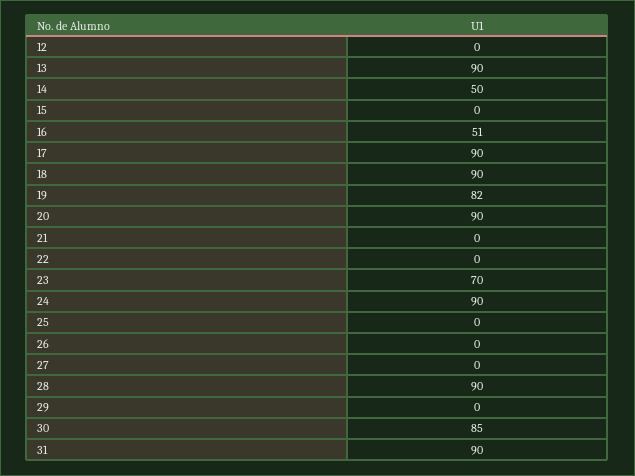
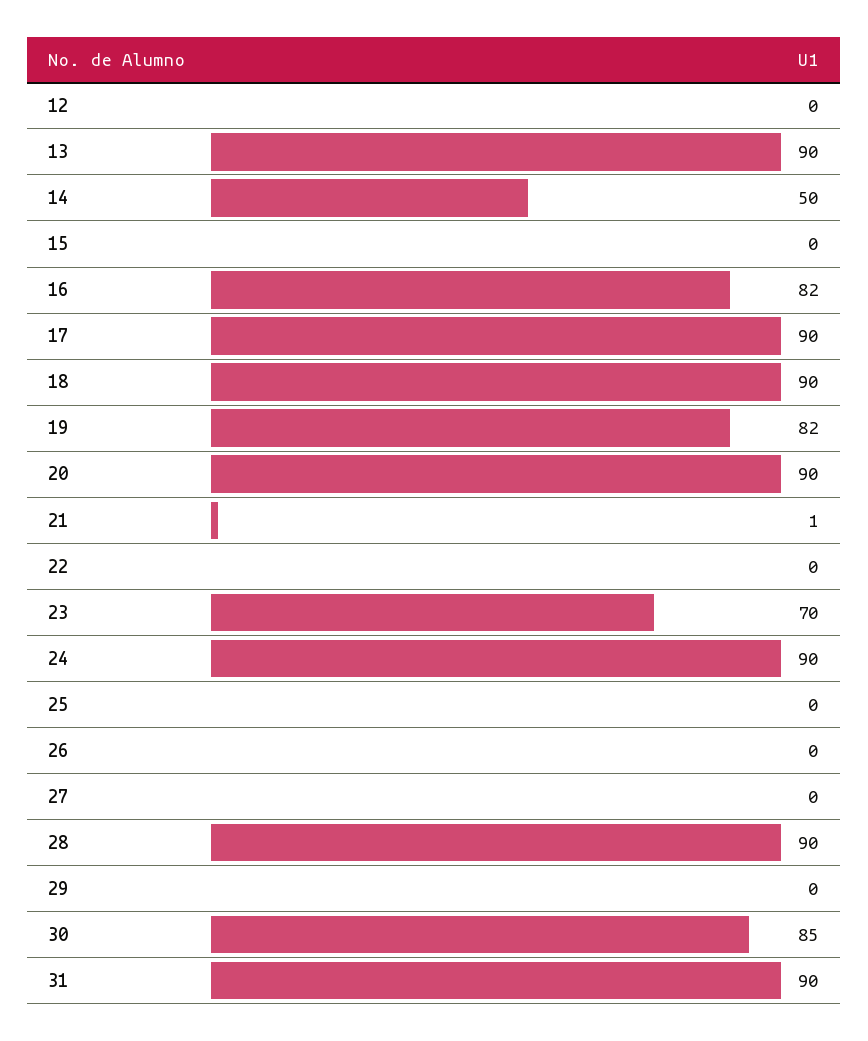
  {
    "12": 0,
    "13": 90,
    "14": 50,
    "15": 0,
-   "16": 51,
+   "16": 82,
    "17": 90,
    "18": 90,
    "19": 82,
    "20": 90,
-   "21": 0,
+   "21": 1,
    "22": 0,
    "23": 70,
    "24": 90,
    "25": 0,
    "26": 0,
    "27": 0,
    "28": 90,
    "29": 0,
    "30": 85,
    "31": 90
  }

